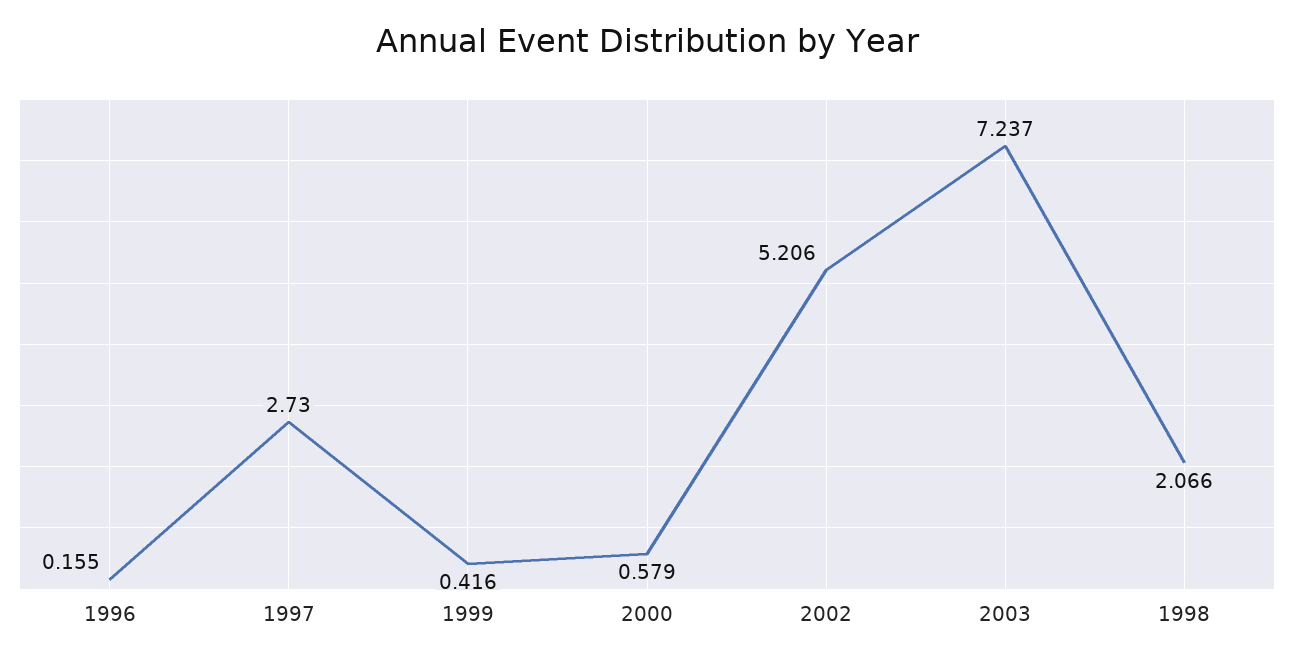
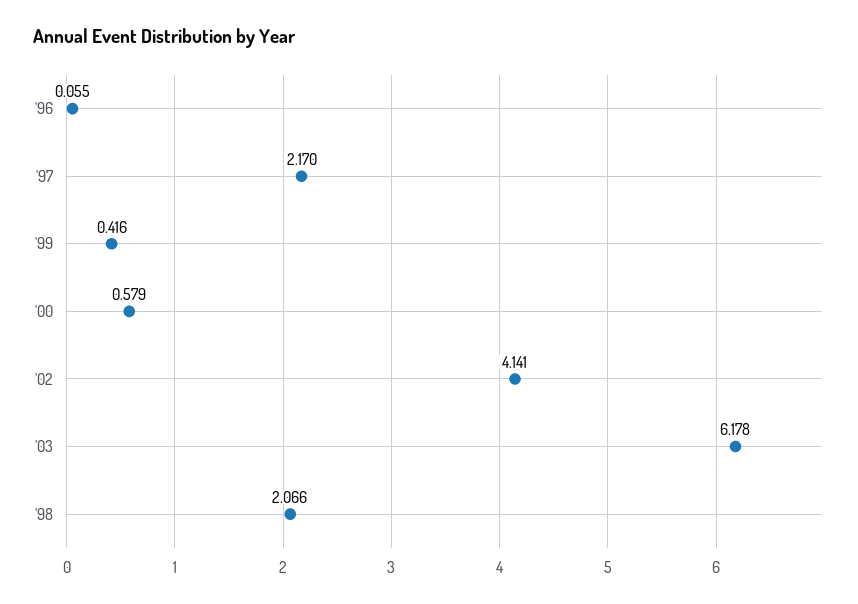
  {
-   "1996": 0.155,
+   "1996": 0.055,
-   "1997": 2.73,
+   "1997": 2.17,
    "1999": 0.416,
    "2000": 0.579,
-   "2002": 5.206,
+   "2002": 4.141,
-   "2003": 7.237,
+   "2003": 6.178,
    "1998": 2.066
  }

